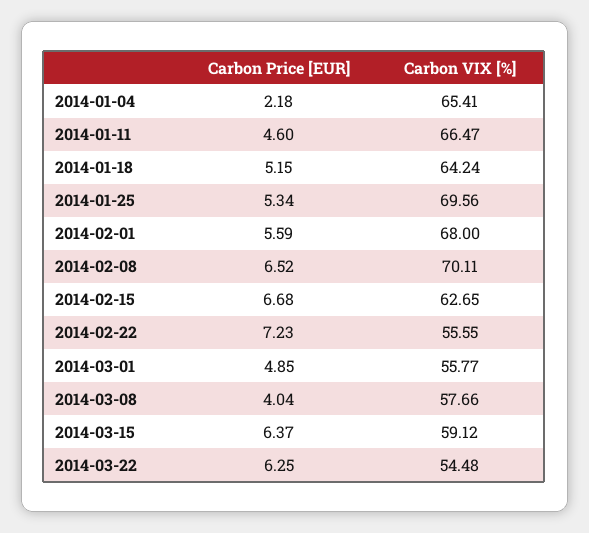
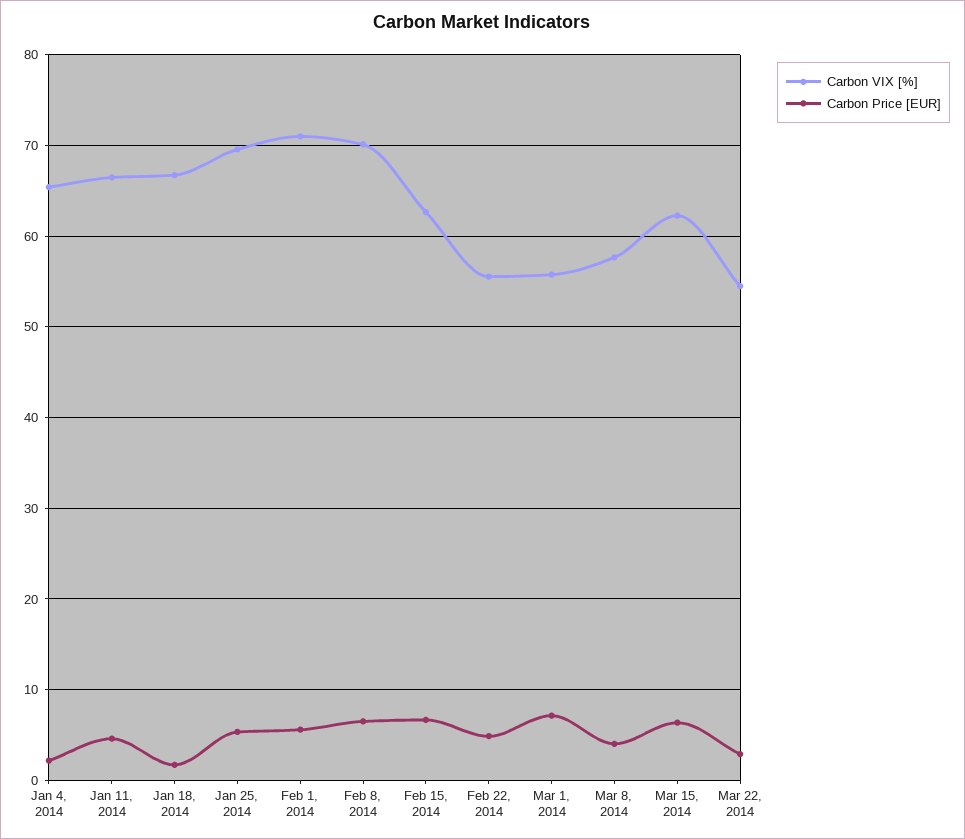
  {
    "Carbon Price [EUR]": {
      "2014-01-04": 2.18,
      "2014-01-11": 4.6,
-     "2014-01-18": 5.15,
+     "2014-01-18": 2,
      "2014-01-25": 5.34,
      "2014-02-01": 5.59,
      "2014-02-08": 6.52,
      "2014-02-15": 6.68,
-     "2014-02-22": 7.23,
+     "2014-02-22": 5,
-     "2014-03-01": 4.85,
+     "2014-03-01": 7,
      "2014-03-08": 4.04,
      "2014-03-15": 6.37,
-     "2014-03-22": 6.25
+     "2014-03-22": 3
    },
    "Carbon VIX [%]": {
      "2014-01-04": 65.41,
      "2014-01-11": 66.47,
-     "2014-01-18": 64.24,
+     "2014-01-18": 67,
      "2014-01-25": 69.56,
-     "2014-02-01": 68,
+     "2014-02-01": 71,
      "2014-02-08": 70.11,
      "2014-02-15": 62.65,
      "2014-02-22": 55.55,
      "2014-03-01": 55.77,
      "2014-03-08": 57.66,
-     "2014-03-15": 59.12,
+     "2014-03-15": 62,
      "2014-03-22": 54.48
    }
  }

